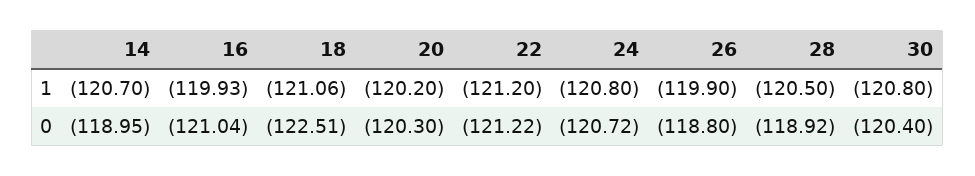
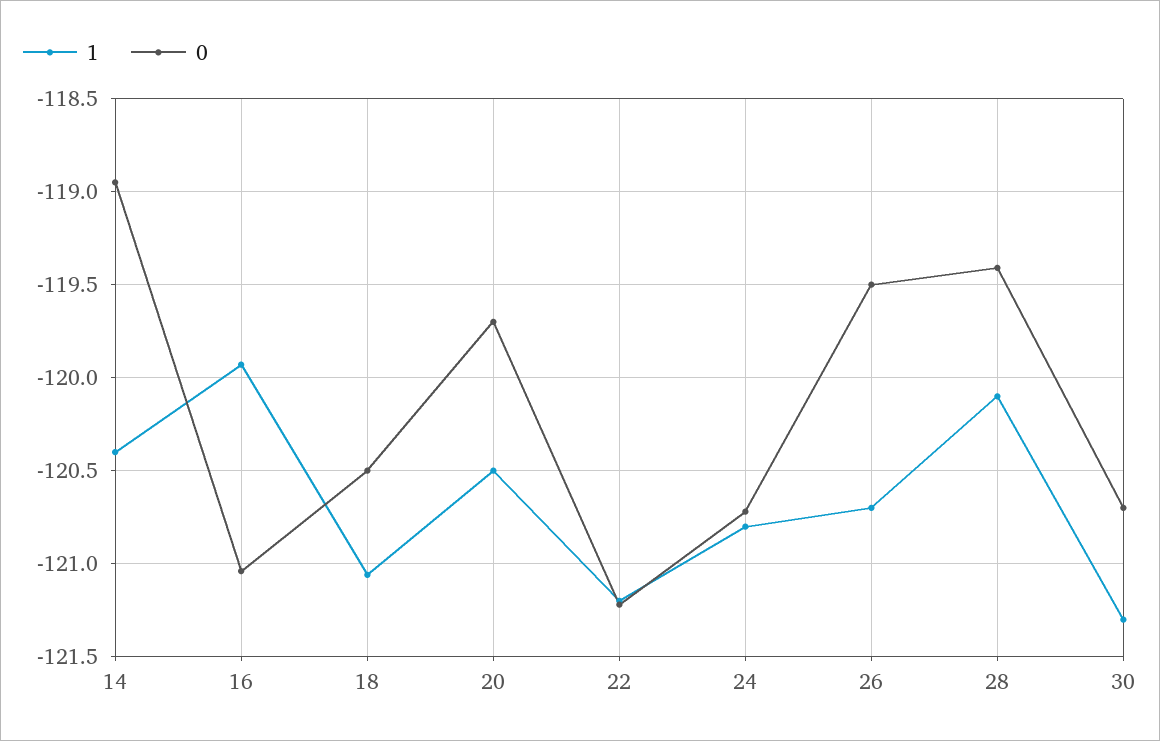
  {
    "1": {
-     "14": -120.7,
+     "14": -120.4,
      "16": -119.93,
      "18": -121.06,
-     "20": -120.2,
+     "20": -120.5,
      "22": -121.2,
      "24": -120.8,
-     "26": -119.9,
+     "26": -120.7,
-     "28": -120.5,
+     "28": -120.1,
-     "30": -120.8
+     "30": -121.3
    },
    "0": {
      "14": -118.95,
      "16": -121.04,
-     "18": -122.51,
+     "18": -120.5,
-     "20": -120.3,
+     "20": -119.7,
      "22": -121.22,
      "24": -120.72,
-     "26": -118.8,
+     "26": -119.5,
-     "28": -118.92,
+     "28": -119.4,
-     "30": -120.4
+     "30": -120.7
    }
  }

